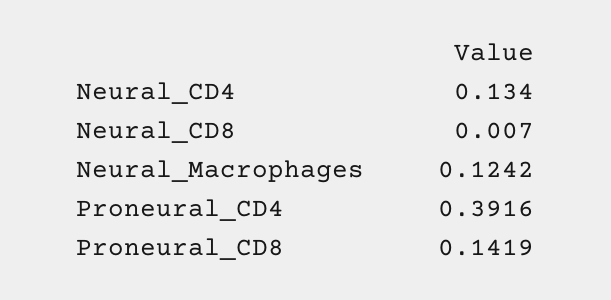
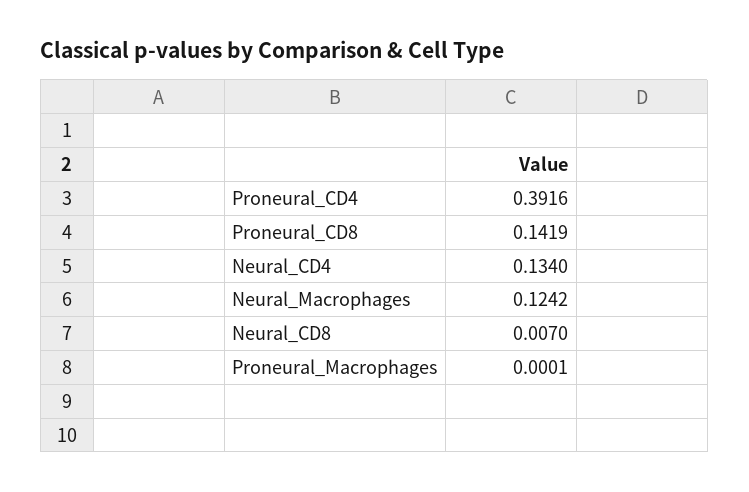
  {
    "Neural_CD4": 0.134,
    "Neural_CD8": 0.007,
    "Neural_Macrophages": 0.1242,
    "Proneural_CD4": 0.3916,
-   "Proneural_CD8": 0.1419
+   "Proneural_CD8": 0.1419,
+   "Proneural_Macrophages": 0.0001
  }

